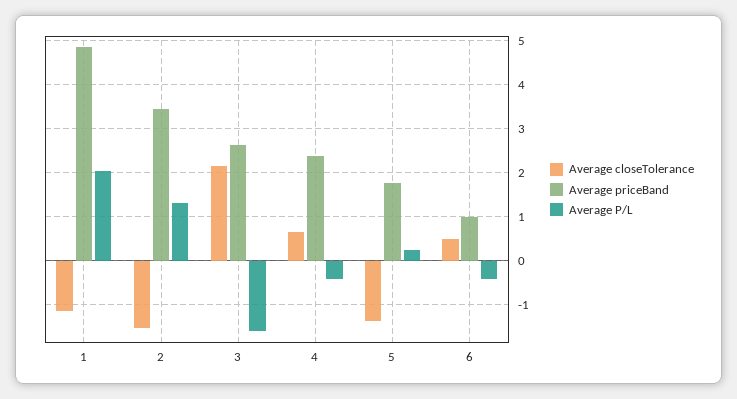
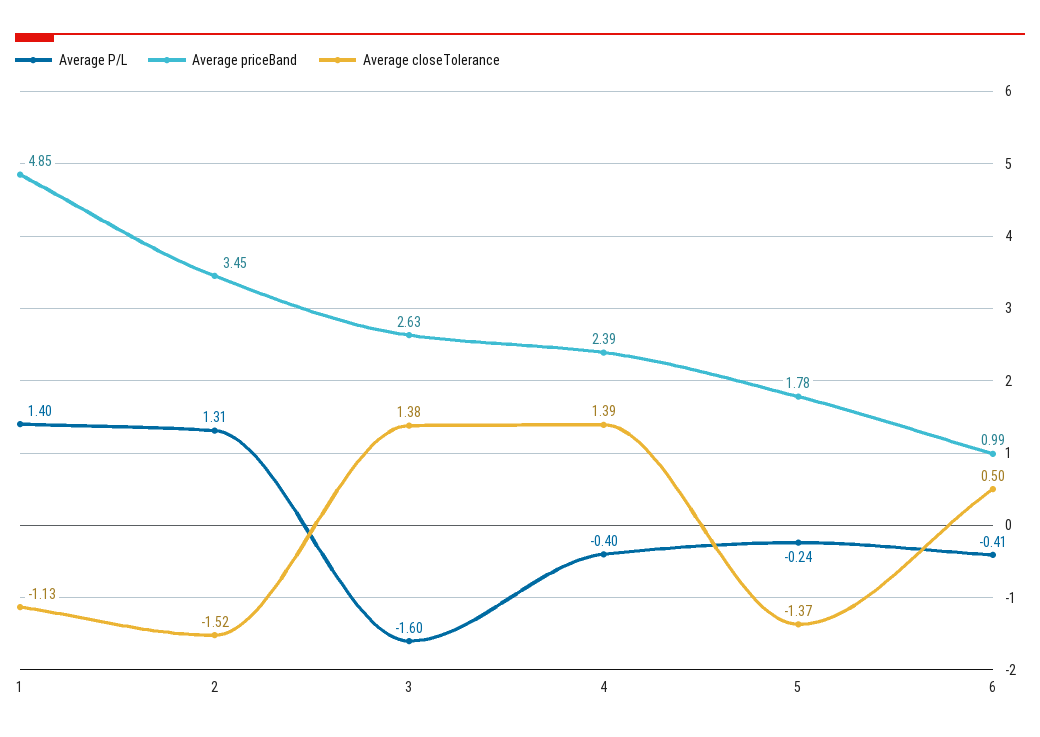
  {
    "Average closeTolerance": {
      "1": -1.13,
      "2": -1.52,
-     "3": 2.2,
+     "3": 1.38,
-     "4": 0.6,
+     "4": 1.39,
      "5": -1.37,
      "6": 0.5
    },
    "Average priceBand": {
      "1": 4.85,
      "2": 3.45,
      "3": 2.63,
      "4": 2.39,
      "5": 1.78,
      "6": 0.99
    },
    "Average P/L": {
-     "1": 2,
+     "1": 1.4,
      "2": 1.31,
      "3": -1.6,
      "4": -0.4,
-     "5": 0.2,
+     "5": -0.24,
      "6": -0.41
    }
  }

